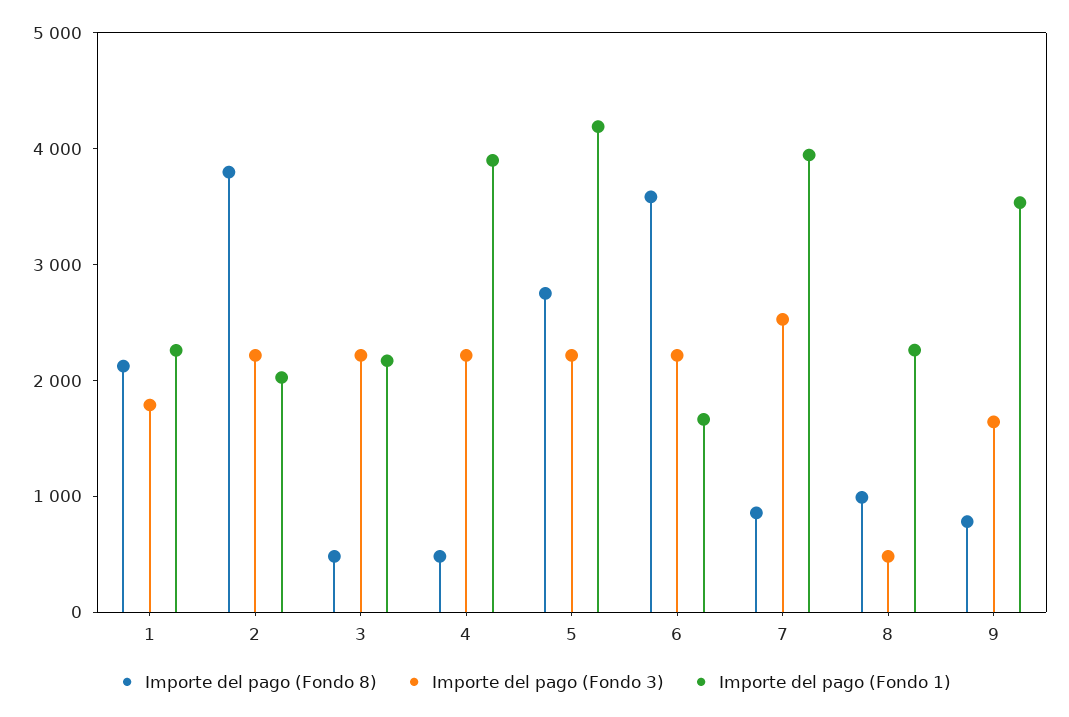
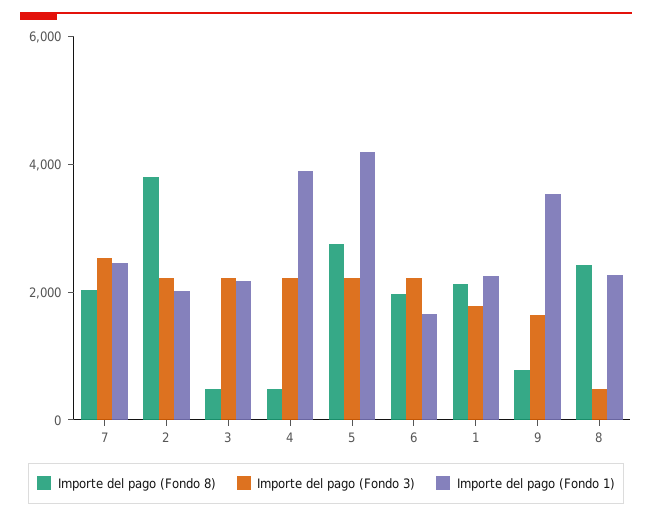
  {
    "Importe del pago (Fondo 8)": {
      "1": 2200,
      "2": 3800,
      "3": 400,
      "4": 400,
      "5": 2800,
-     "6": 3600,
+     "6": 2000,
-     "7": 800,
+     "7": 2000,
-     "8": 1000,
+     "8": 2500,
      "9": 800
    },
    "Importe del pago (Fondo 3)": {
      "1": 1800,
      "2": 2200,
      "3": 2200,
      "4": 2200,
      "5": 2200,
      "6": 2200,
      "7": 2600,
      "8": 400,
      "9": 1600
    },
    "Importe del pago (Fondo 1)": {
      "1": 2200,
      "2": 2000,
      "3": 2200,
      "4": 3800,
      "5": 4200,
      "6": 1600,
-     "7": 4000,
+     "7": 2500,
      "8": 2200,
      "9": 3600
    }
  }

